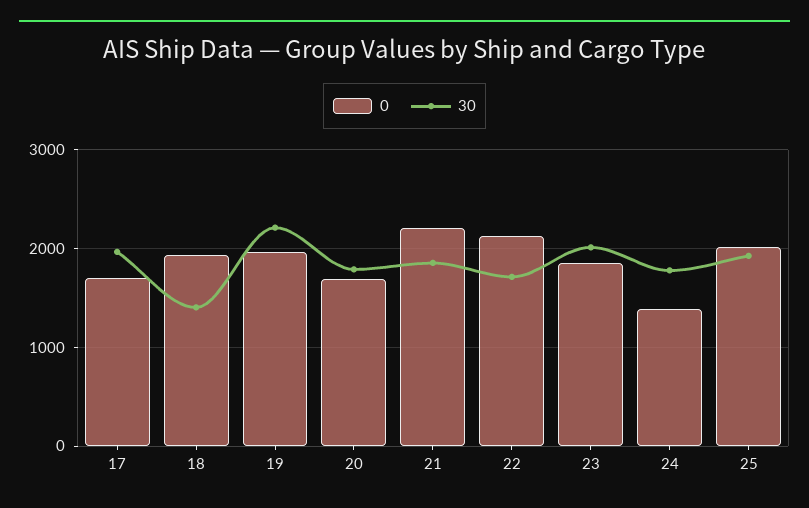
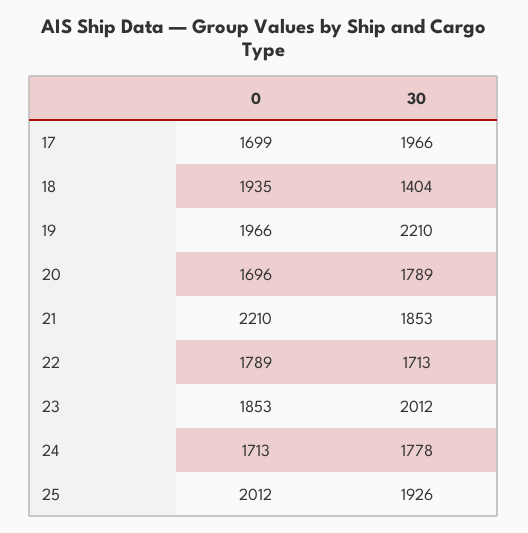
  {
    "0": {
      "17": 1699,
      "18": 1935,
      "19": 1966,
      "20": 1696,
      "21": 2210,
-     "22": 2100,
+     "22": 1789,
      "23": 1853,
-     "24": 1400,
+     "24": 1713,
      "25": 2012
    },
    "30": {
      "17": 1966,
      "18": 1404,
      "19": 2210,
      "20": 1789,
      "21": 1853,
      "22": 1713,
      "23": 2012,
      "24": 1778,
      "25": 1926
    }
  }

